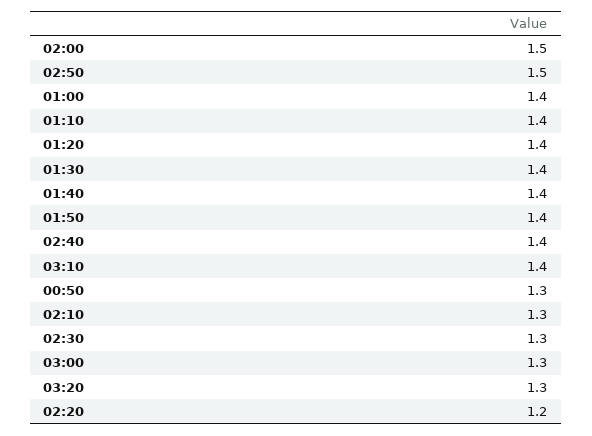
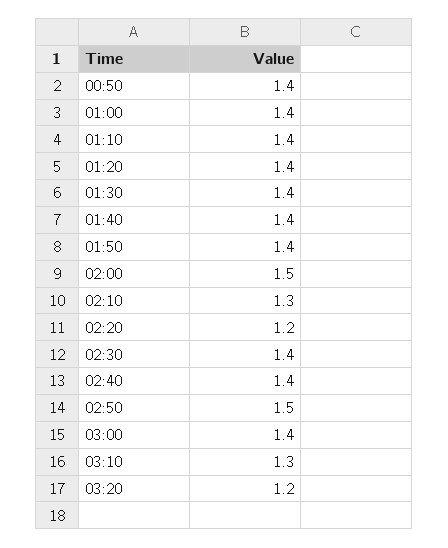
  {
    "02:00": 1.5,
    "02:50": 1.5,
    "01:00": 1.4,
    "01:10": 1.4,
    "01:20": 1.4,
    "01:30": 1.4,
    "01:40": 1.4,
    "01:50": 1.4,
    "02:40": 1.4,
-   "03:10": 1.4,
+   "03:10": 1.3,
-   "00:50": 1.3,
+   "00:50": 1.4,
    "02:10": 1.3,
-   "02:30": 1.3,
+   "02:30": 1.4,
-   "03:00": 1.3,
+   "03:00": 1.4,
-   "03:20": 1.3,
+   "03:20": 1.2,
    "02:20": 1.2
  }

